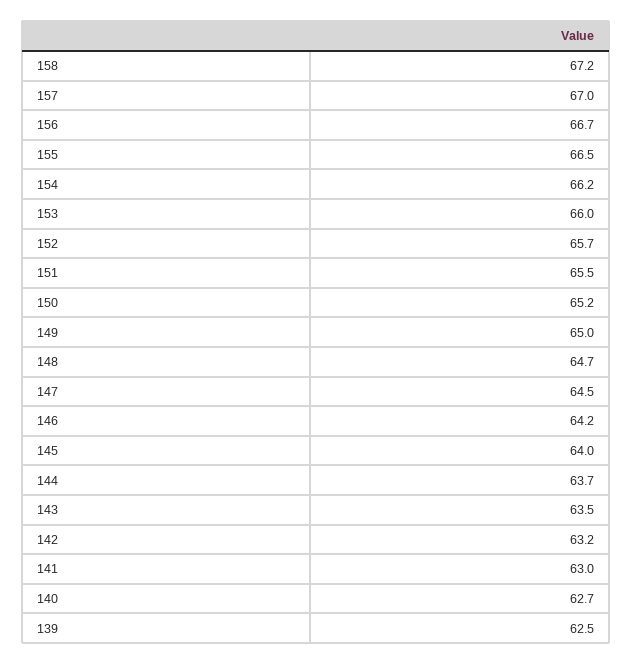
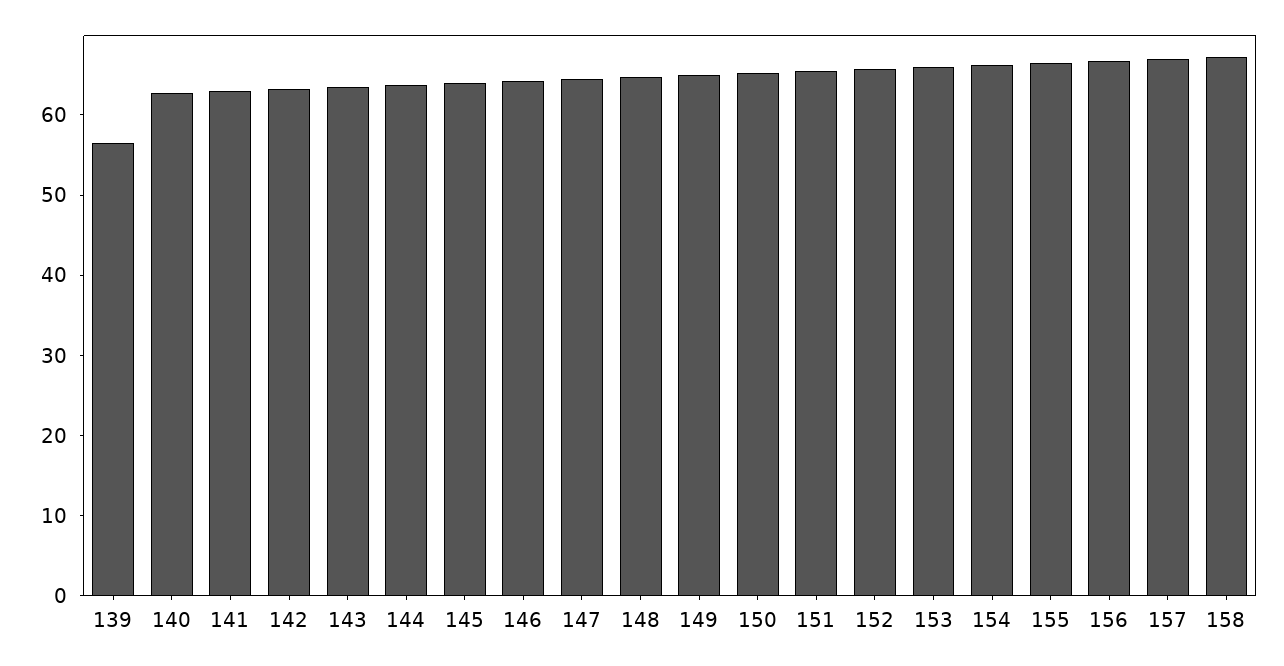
  {
    "158": 67.2,
    "157": 67,
    "156": 66.7,
    "155": 66.5,
    "154": 66.2,
    "153": 66,
    "152": 65.7,
    "151": 65.5,
    "150": 65.2,
    "149": 65,
    "148": 64.7,
    "147": 64.5,
    "146": 64.2,
    "145": 64,
    "144": 63.7,
    "143": 63.5,
    "142": 63.2,
    "141": 63,
    "140": 62.7,
-   "139": 62.5
+   "139": 56
  }

